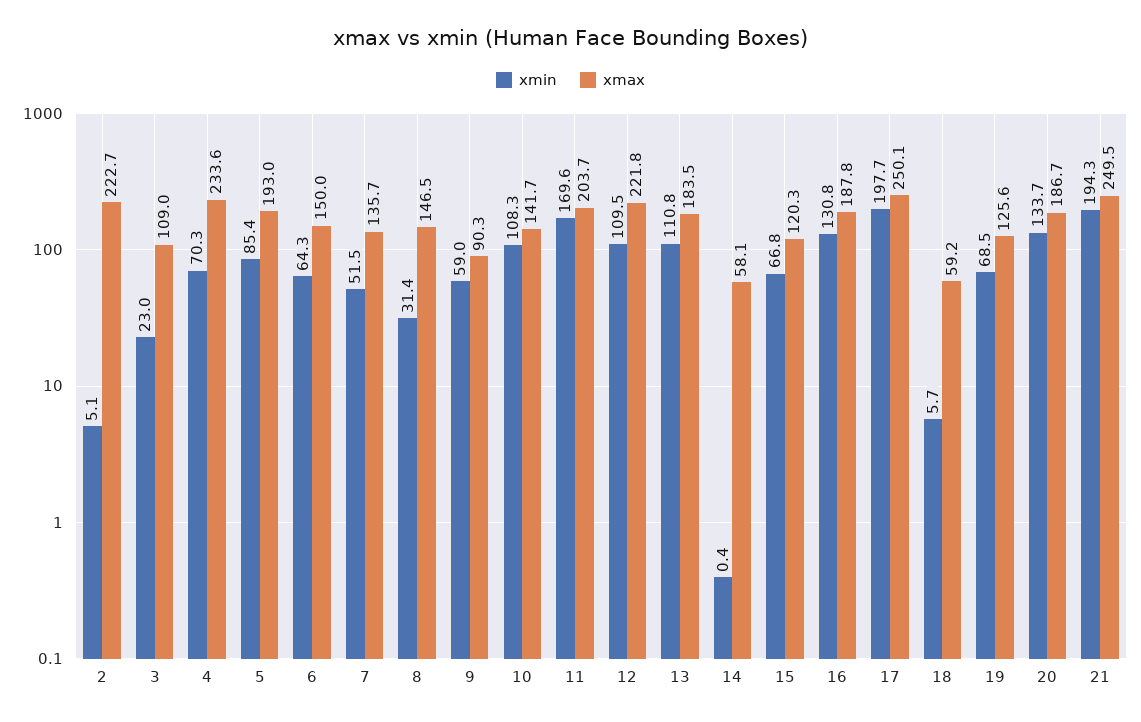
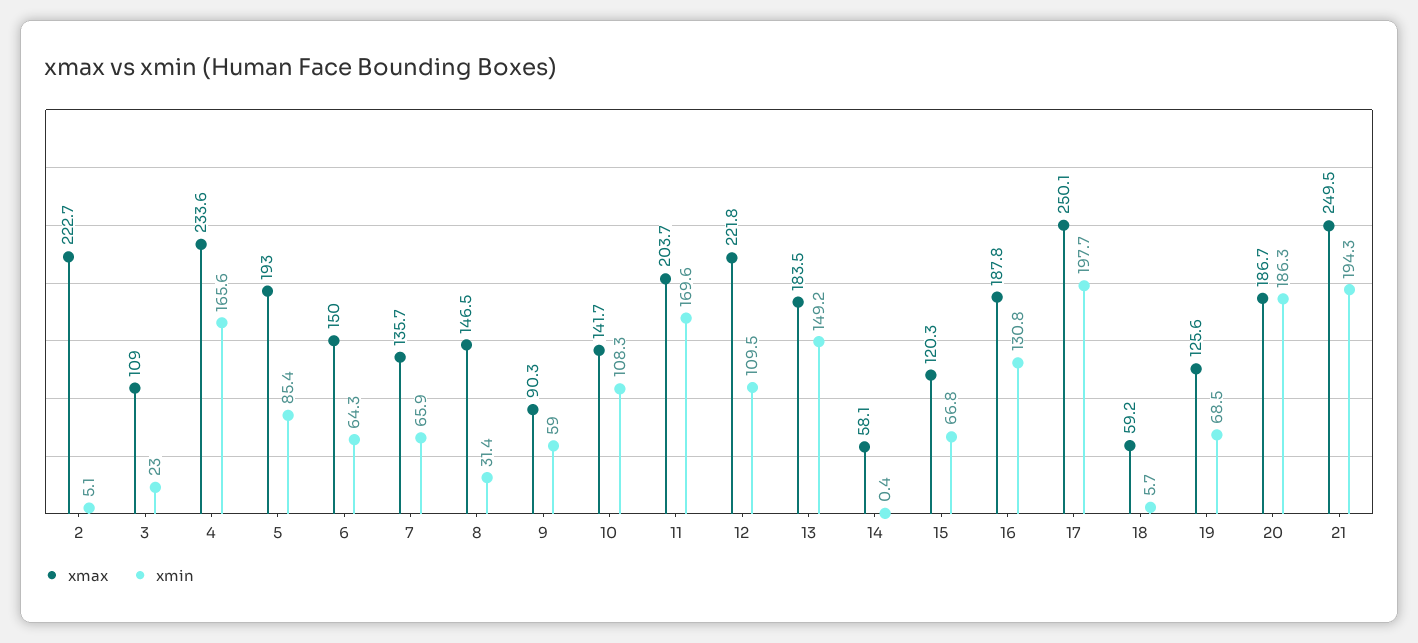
  {
    "xmin": {
      "2": 5.1,
      "3": 23,
-     "4": 70.3,
+     "4": 165.6,
      "5": 85.4,
      "6": 64.3,
-     "7": 51.5,
+     "7": 65.9,
      "8": 31.4,
      "9": 59,
      "10": 108.3,
      "11": 169.6,
      "12": 109.5,
-     "13": 110.8,
+     "13": 149.2,
      "14": 0.4,
      "15": 66.8,
      "16": 130.8,
      "17": 197.7,
      "18": 5.7,
      "19": 68.5,
-     "20": 133.7,
+     "20": 186.3,
      "21": 194.3
    },
    "xmax": {
      "2": 222.7,
      "3": 109,
      "4": 233.6,
      "5": 193,
      "6": 150,
      "7": 135.7,
      "8": 146.5,
      "9": 90.3,
      "10": 141.7,
      "11": 203.7,
      "12": 221.8,
      "13": 183.5,
      "14": 58.1,
      "15": 120.3,
      "16": 187.8,
      "17": 250.1,
      "18": 59.2,
      "19": 125.6,
      "20": 186.7,
      "21": 249.5
    }
  }

